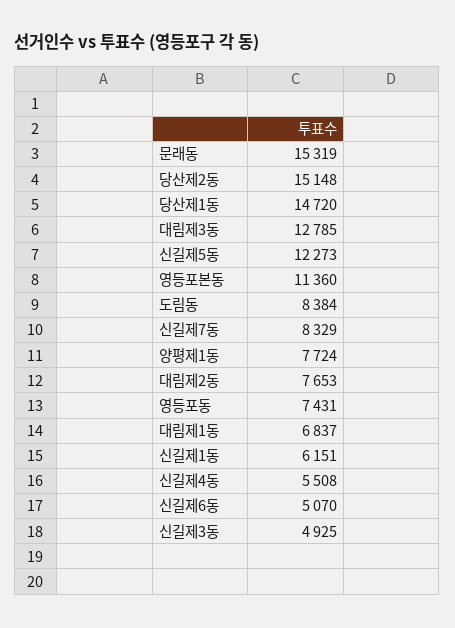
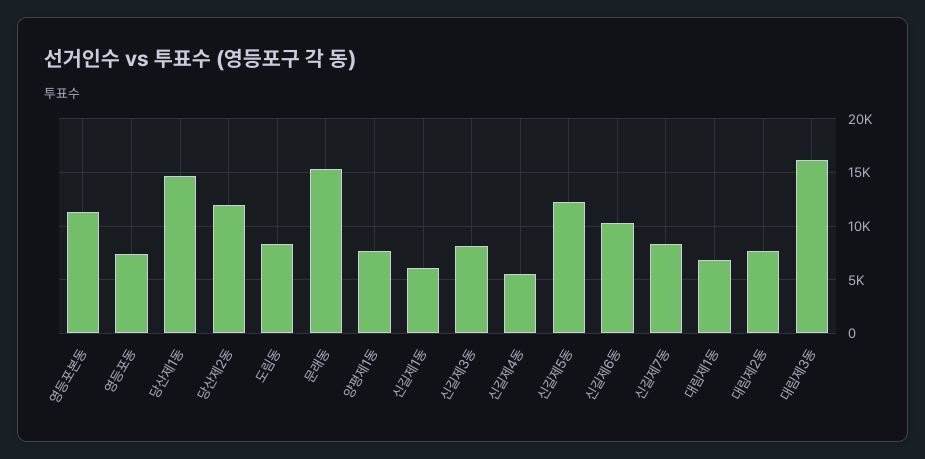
  {
    "문래동": 15319,
-   "당산제2동": 15148,
+   "당산제2동": 12000,
    "당산제1동": 14720,
-   "대림제3동": 12785,
+   "대림제3동": 16000,
    "신길제5동": 12273,
    "영등포본동": 11360,
    "도림동": 8384,
    "신길제7동": 8329,
    "양평제1동": 7724,
    "대림제2동": 7653,
    "영등포동": 7431,
    "대림제1동": 6837,
    "신길제1동": 6151,
    "신길제4동": 5508,
-   "신길제6동": 5070,
+   "신길제6동": 10000,
-   "신길제3동": 4925
+   "신길제3동": 8000
  }

